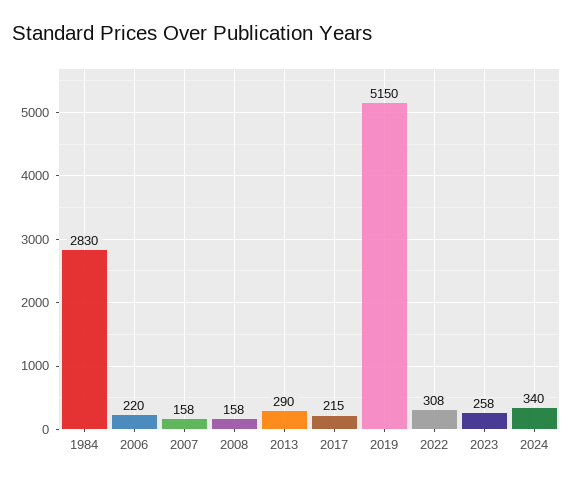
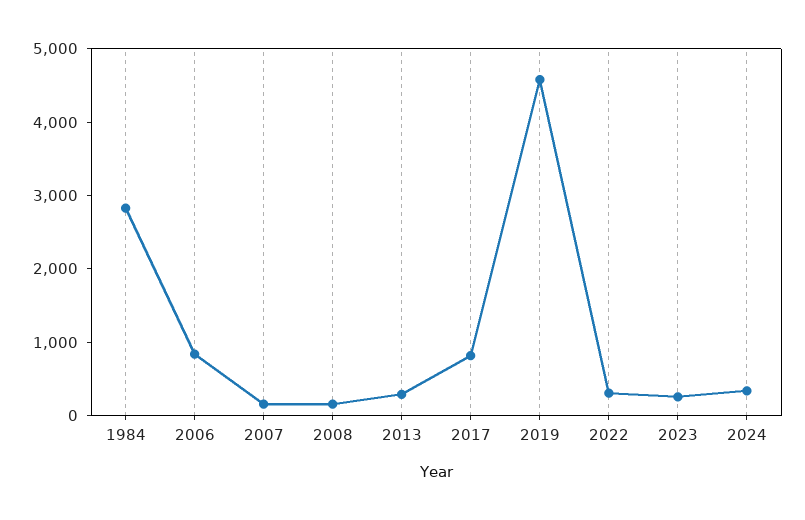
  {
    "1984": 2830,
-   "2006": 220,
+   "2006": 800,
    "2007": 158,
    "2008": 158,
    "2013": 290,
-   "2017": 215,
+   "2017": 800,
-   "2019": 5150,
+   "2019": 4600,
    "2022": 308,
    "2023": 258,
    "2024": 340
  }

